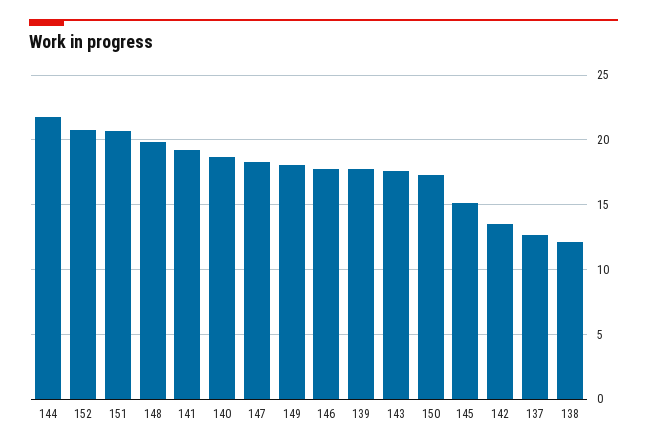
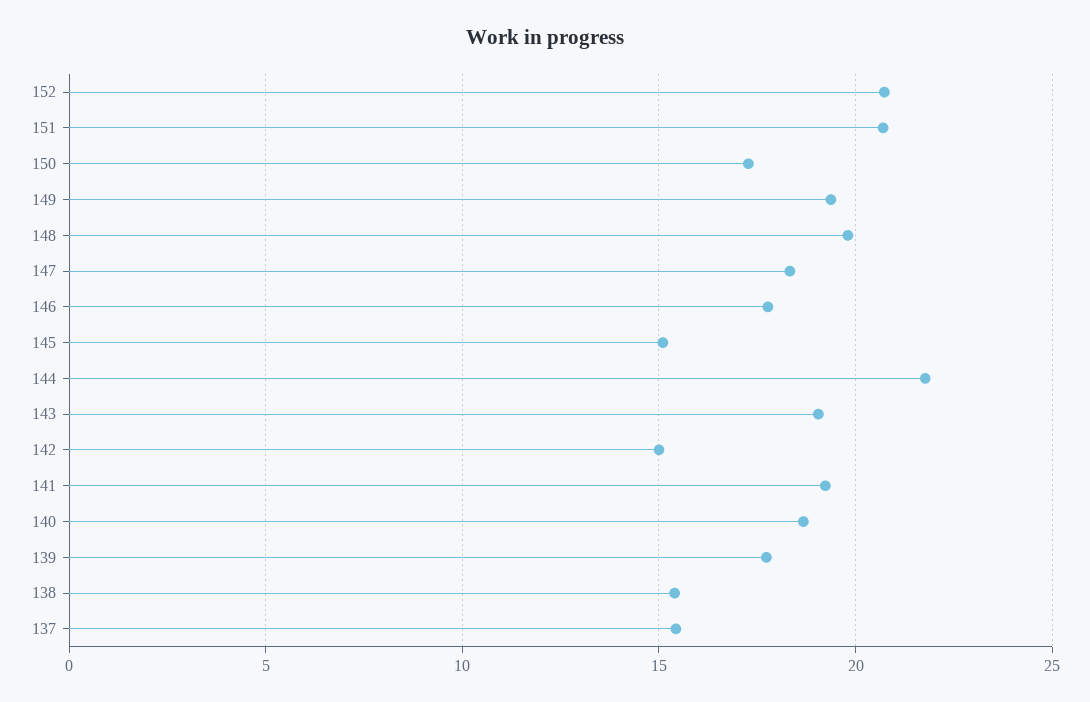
  {
    "144": 22,
    "152": 20.5,
    "151": 20.5,
    "148": 20,
    "141": 19,
    "140": 18.5,
    "147": 18.5,
-   "149": 18,
+   "149": 19.5,
    "146": 18,
    "139": 17.5,
-   "143": 17.5,
+   "143": 19,
    "150": 17.5,
    "145": 15,
-   "142": 13.5,
+   "142": 15,
-   "137": 12.5,
+   "137": 15.5,
-   "138": 12
+   "138": 15.5
  }

